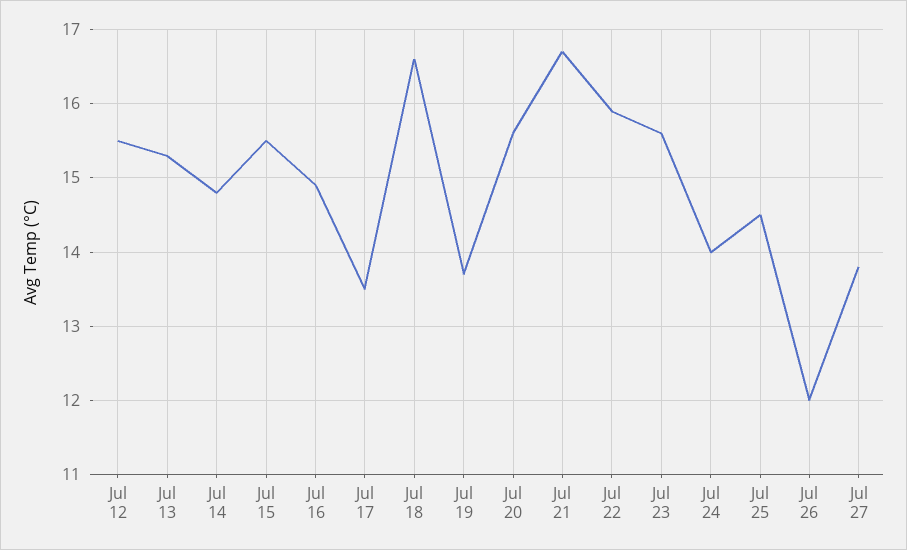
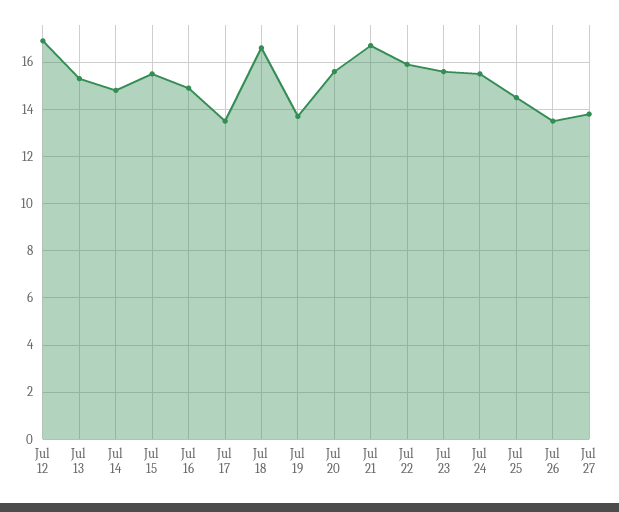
  {
-   "Jul 12": 15.5,
+   "Jul 12": 17,
    "Jul 13": 15.3,
    "Jul 14": 14.8,
    "Jul 15": 15.5,
    "Jul 16": 14.9,
    "Jul 17": 13.5,
    "Jul 18": 16.6,
    "Jul 19": 13.7,
    "Jul 20": 15.6,
    "Jul 21": 16.7,
    "Jul 22": 15.9,
    "Jul 23": 15.6,
-   "Jul 24": 14,
+   "Jul 24": 15.5,
    "Jul 25": 14.5,
-   "Jul 26": 12,
+   "Jul 26": 13.5,
    "Jul 27": 13.8
  }

